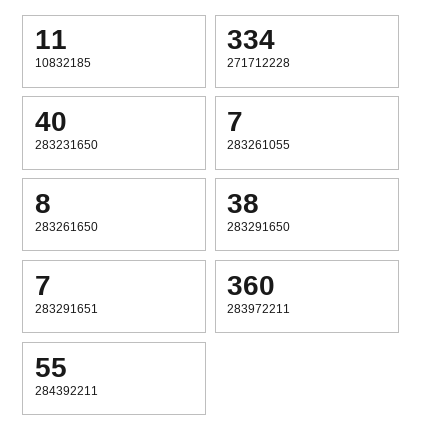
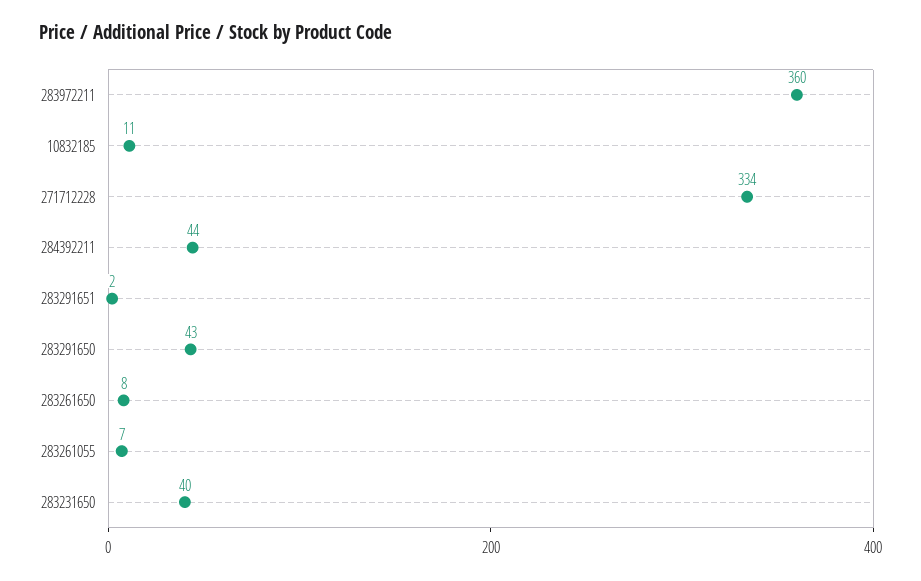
  {
    "10832185": 11,
    "271712228": 334,
    "283231650": 40,
    "283261055": 7,
    "283261650": 8,
-   "283291650": 38,
+   "283291650": 43,
-   "283291651": 7,
+   "283291651": 2,
    "283972211": 360,
-   "284392211": 55
+   "284392211": 44
  }

